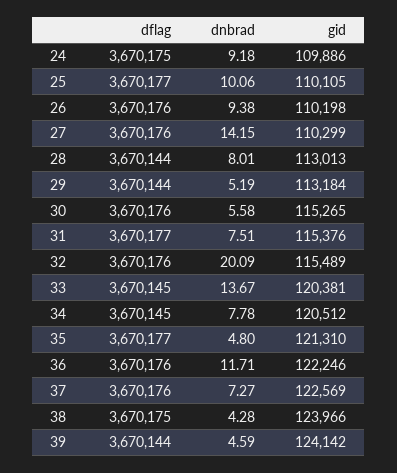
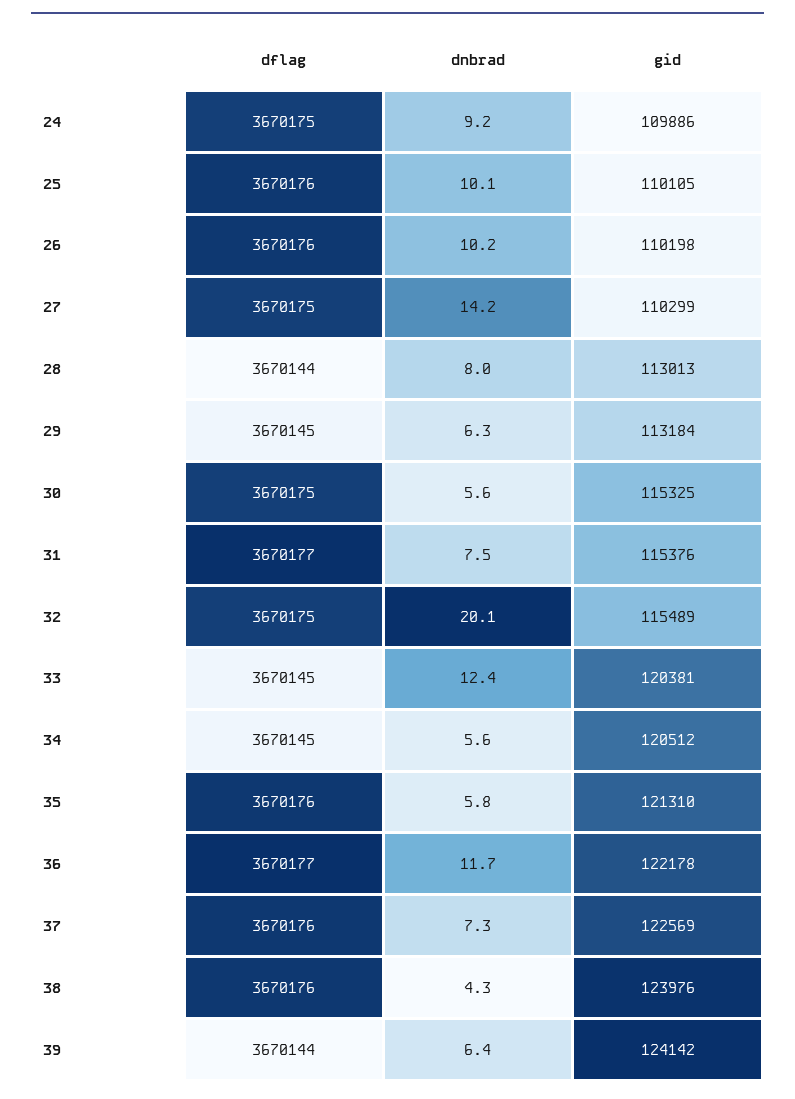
  {
    "dflag": {
      "24": 3670175,
-     "25": 3670177,
+     "25": 3670176,
      "26": 3670176,
-     "27": 3670176,
+     "27": 3670175,
      "28": 3670144,
-     "29": 3670144,
+     "29": 3670145,
-     "30": 3670176,
+     "30": 3670175,
      "31": 3670177,
-     "32": 3670176,
+     "32": 3670175,
      "33": 3670145,
      "34": 3670145,
-     "35": 3670177,
+     "35": 3670176,
-     "36": 3670176,
+     "36": 3670177,
      "37": 3670176,
-     "38": 3670175,
+     "38": 3670176,
      "39": 3670144
    },
    "dnbrad": {
      "24": 9.18,
      "25": 10.06,
-     "26": 9.38,
+     "26": 10.2,
      "27": 14.15,
      "28": 8.01,
-     "29": 5.19,
+     "29": 6.3,
      "30": 5.58,
      "31": 7.51,
      "32": 20.09,
-     "33": 13.67,
+     "33": 12.4,
-     "34": 7.78,
+     "34": 5.6,
-     "35": 4.8,
+     "35": 5.8,
      "36": 11.71,
      "37": 7.27,
      "38": 4.28,
-     "39": 4.59
+     "39": 6.4
    },
    "gid": {
      "24": 109886,
      "25": 110105,
      "26": 110198,
      "27": 110299,
      "28": 113013,
      "29": 113184,
-     "30": 115265,
+     "30": 115325,
      "31": 115376,
      "32": 115489,
      "33": 120381,
      "34": 120512,
      "35": 121310,
-     "36": 122246,
+     "36": 122178,
      "37": 122569,
-     "38": 123966,
+     "38": 123976,
      "39": 124142
    }
  }

